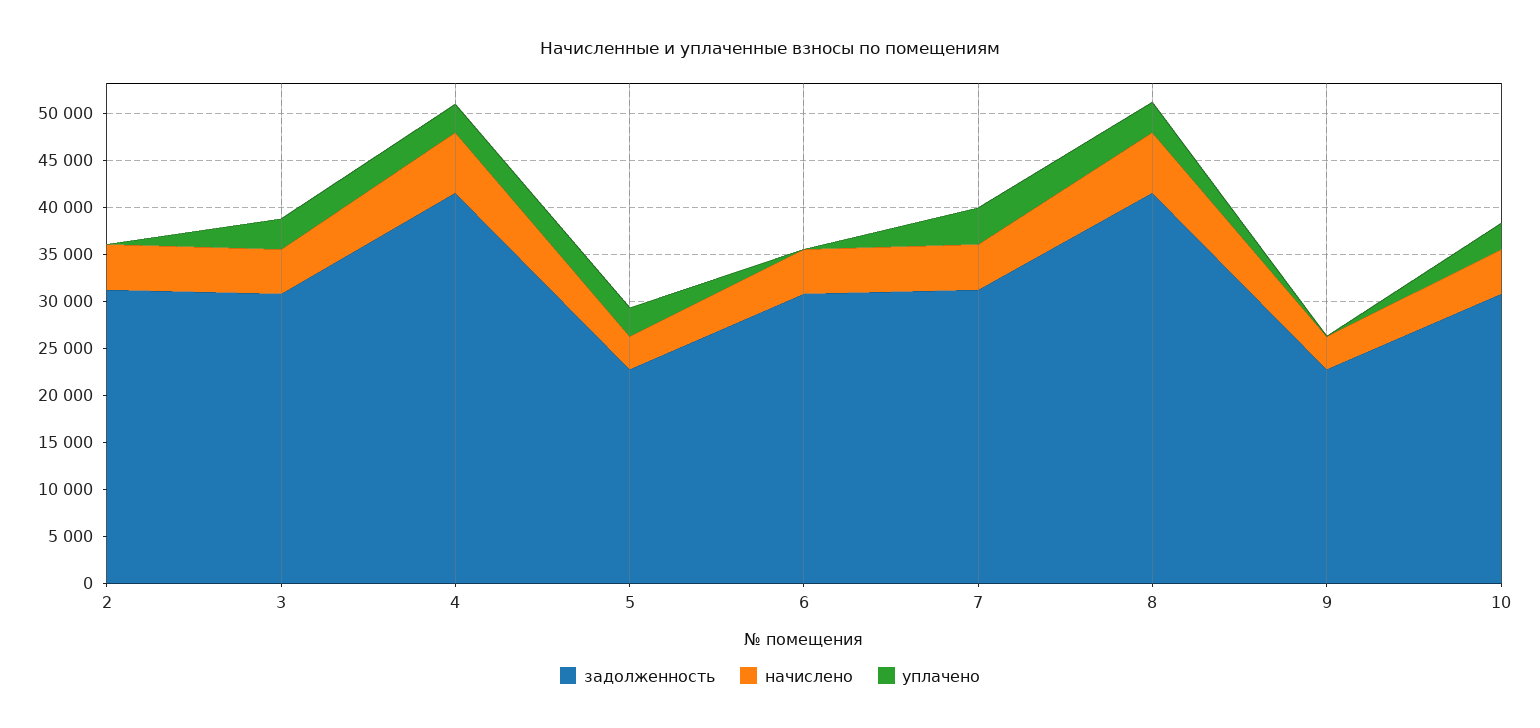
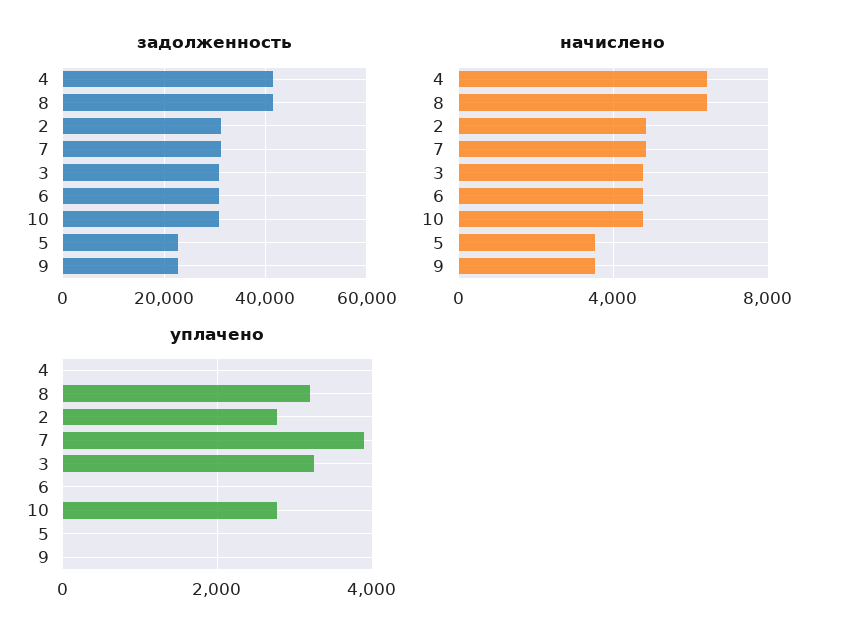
  {
    "задолженность": {
      "2": 31000,
      "3": 31000,
      "4": 42000,
      "5": 23000,
      "6": 31000,
      "7": 31000,
      "8": 42000,
      "9": 23000,
      "10": 31000
    },
    "начислено": {
      "2": 5000,
      "3": 5000,
      "4": 6500,
      "5": 3500,
      "6": 5000,
      "7": 5000,
      "8": 6500,
      "9": 3500,
      "10": 5000
    },
    "уплачено": {
-     "2": 0,
+     "2": 2800,
      "3": 3200,
-     "4": 3000,
+     "4": 0,
-     "5": 3000,
+     "5": 0,
      "6": 0,
      "7": 3800,
      "8": 3200,
      "9": 0,
      "10": 2800
    }
  }

